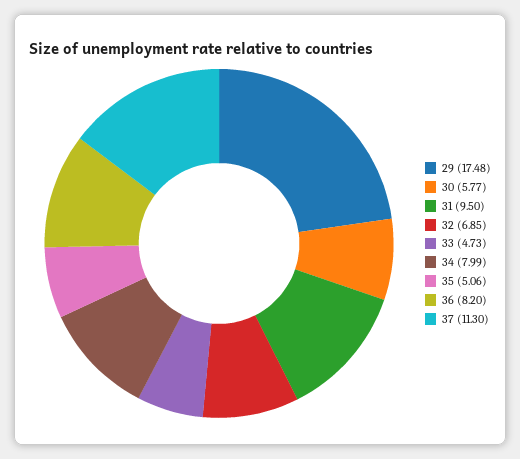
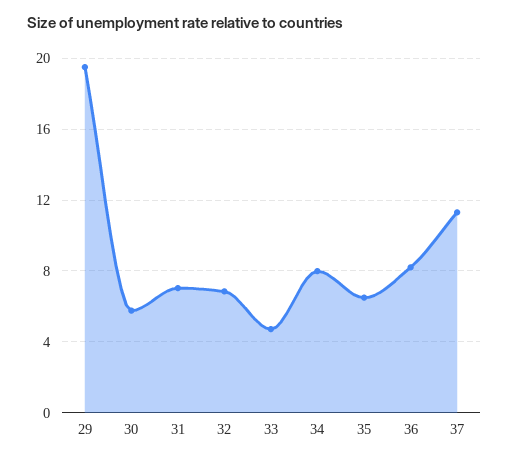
  {
-   "29": 17.48,
+   "29": 19.5,
    "30": 5.77,
-   "31": 9.5,
+   "31": 7,
    "32": 6.85,
    "33": 4.73,
    "34": 7.99,
-   "35": 5.06,
+   "35": 6.5,
    "36": 8.2,
    "37": 11.3
  }

